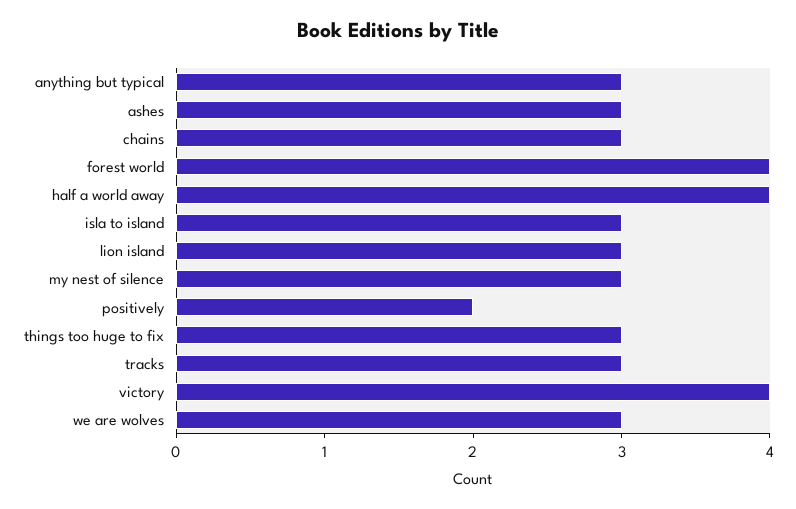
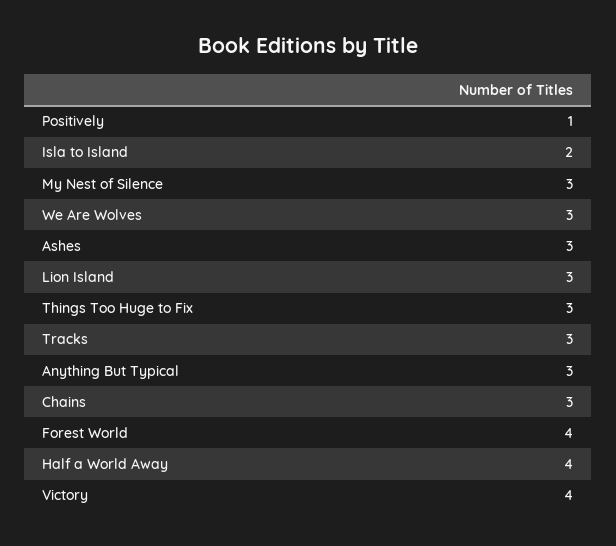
  {
    "anything but typical": 3,
    "ashes": 3,
    "chains": 3,
    "forest world": 4,
    "half a world away": 4,
-   "isla to island": 3,
+   "isla to island": 2,
    "lion island": 3,
    "my nest of silence": 3,
-   "positively": 2,
+   "positively": 1,
    "things too huge to fix": 3,
    "tracks": 3,
    "victory": 4,
    "we are wolves": 3
  }

